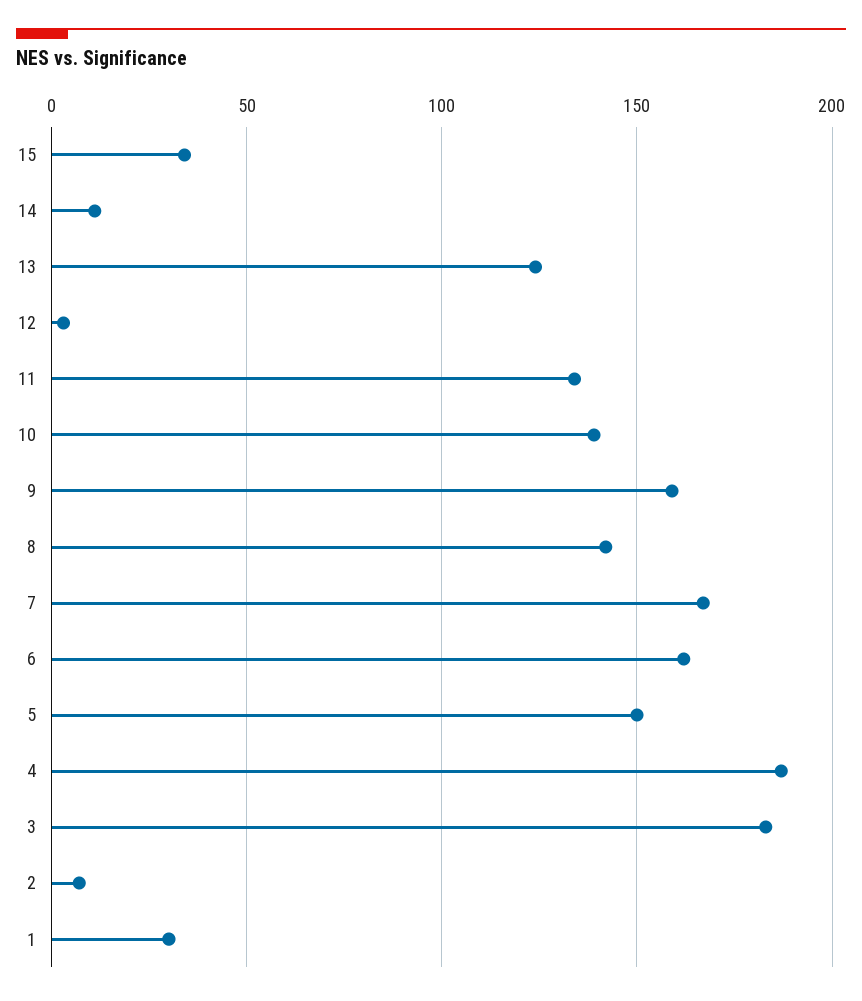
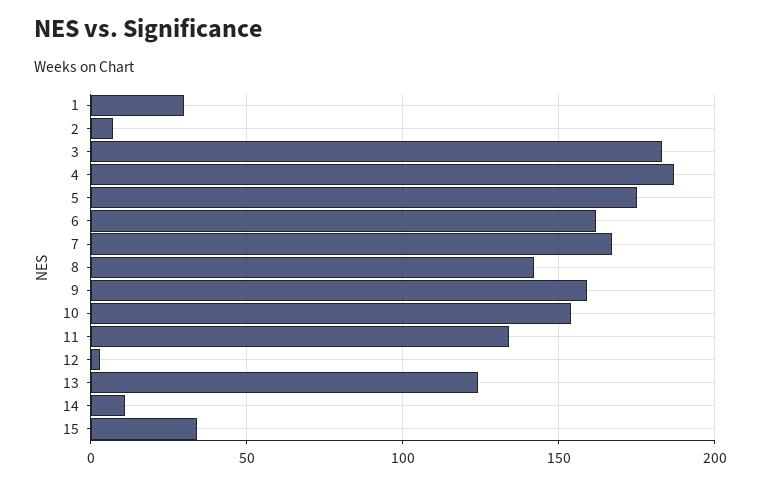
  {
    "15": 35,
    "14": 10,
    "13": 125,
    "12": 5,
    "11": 135,
-   "10": 140,
+   "10": 155,
    "9": 160,
    "8": 140,
    "7": 165,
    "6": 160,
-   "5": 150,
+   "5": 175,
    "4": 185,
    "3": 185,
    "2": 5,
    "1": 30
  }

